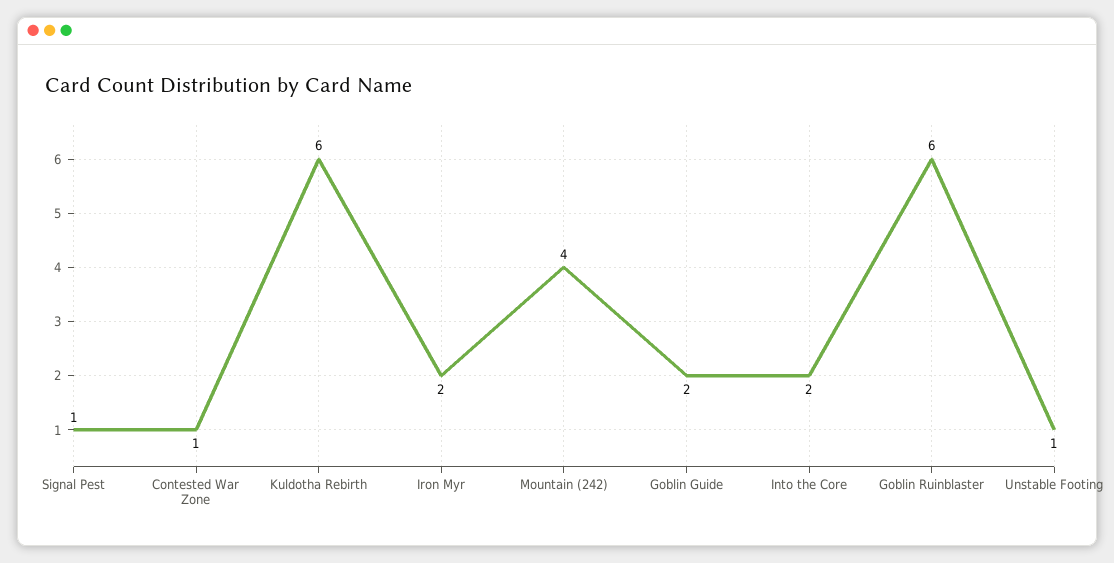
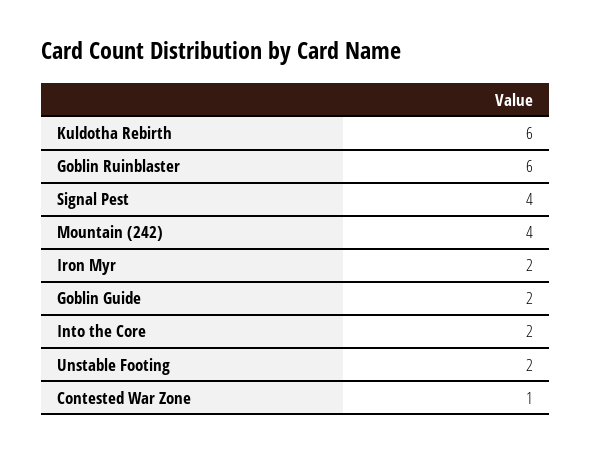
  {
-   "Signal Pest": 1,
+   "Signal Pest": 4,
    "Contested War Zone": 1,
    "Kuldotha Rebirth": 6,
    "Iron Myr": 2,
    "Mountain (242)": 4,
    "Goblin Guide": 2,
    "Into the Core": 2,
    "Goblin Ruinblaster": 6,
-   "Unstable Footing": 1
+   "Unstable Footing": 2
  }

